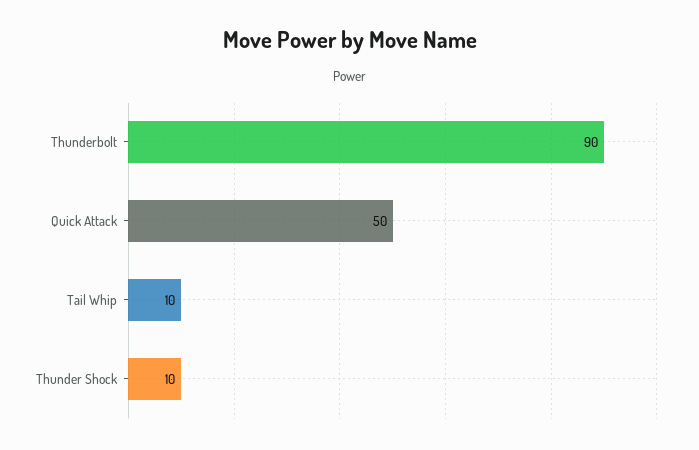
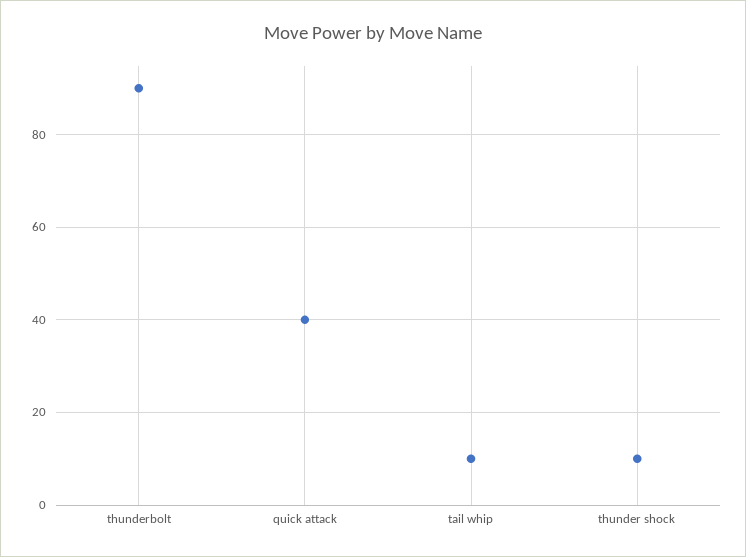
  {
    "Thunderbolt": 90,
-   "Quick Attack": 50,
+   "Quick Attack": 40,
    "Tail Whip": 10,
    "Thunder Shock": 10
  }

